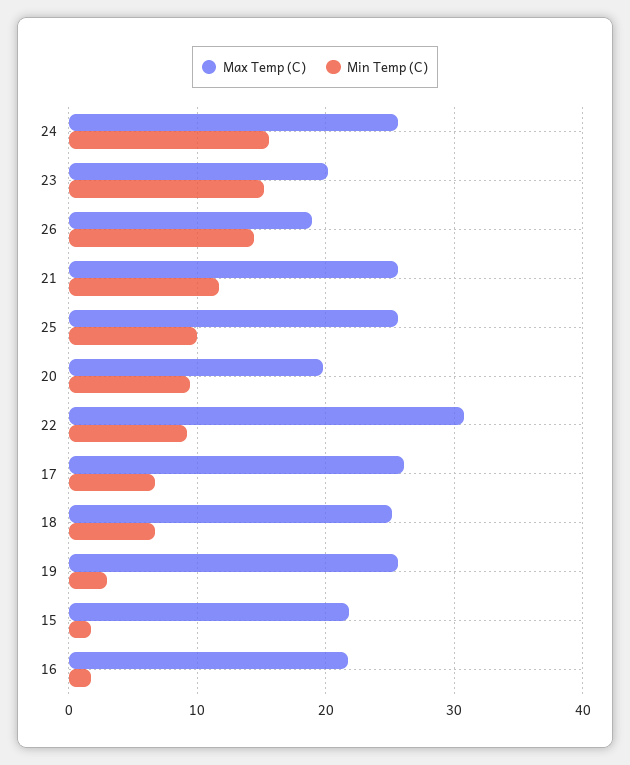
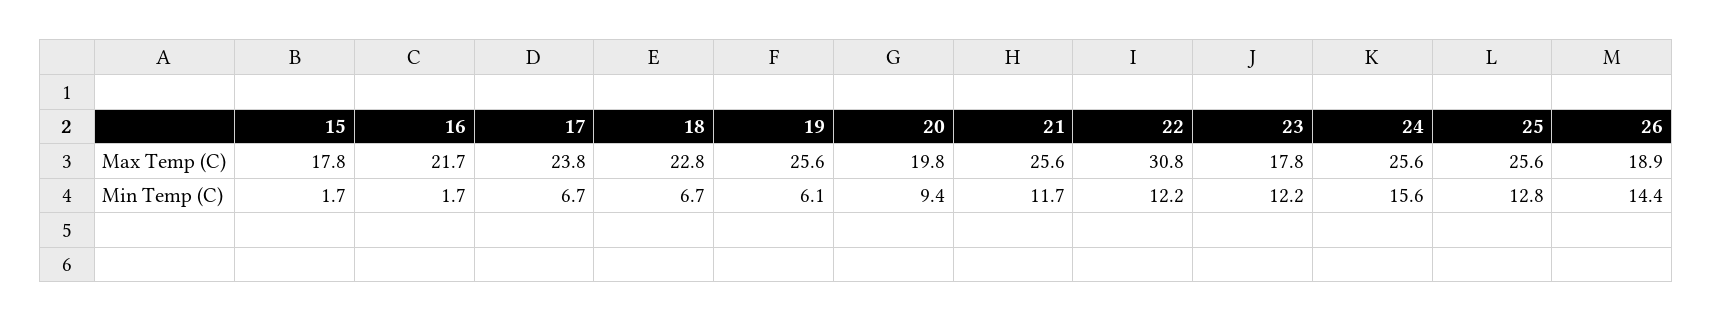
  {
    "Max Temp (C)": {
      "24": 25.6,
-     "23": 20,
+     "23": 17.8,
      "26": 18.9,
      "21": 25.6,
      "25": 25.6,
      "20": 19.8,
      "22": 30.8,
-     "17": 26,
+     "17": 23.8,
-     "18": 25,
+     "18": 22.8,
      "19": 25.6,
-     "15": 22,
+     "15": 17.8,
      "16": 21.7
    },
    "Min Temp (C)": {
      "24": 15.6,
-     "23": 15,
+     "23": 12.2,
      "26": 14.4,
      "21": 11.7,
-     "25": 10,
+     "25": 12.8,
      "20": 9.4,
-     "22": 9,
+     "22": 12.2,
      "17": 6.7,
      "18": 6.7,
-     "19": 3,
+     "19": 6.1,
      "15": 1.7,
      "16": 1.7
    }
  }

